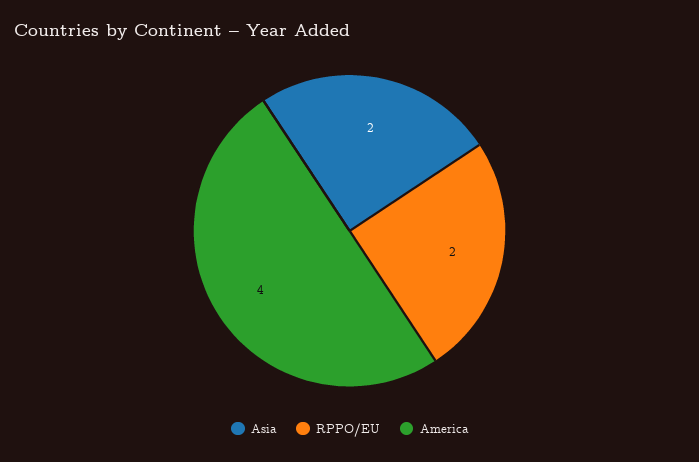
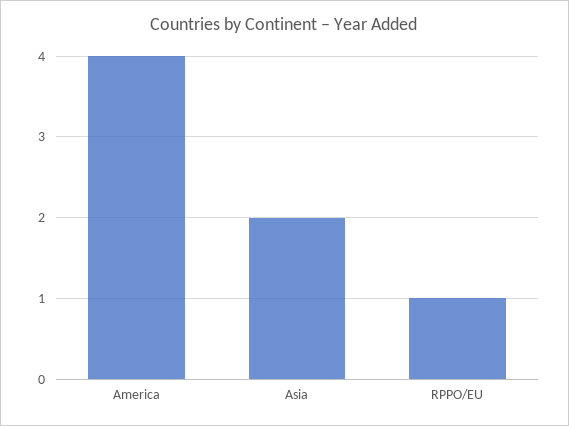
  {
    "Asia": 2,
-   "RPPO/EU": 2,
+   "RPPO/EU": 1,
    "America": 4
  }

